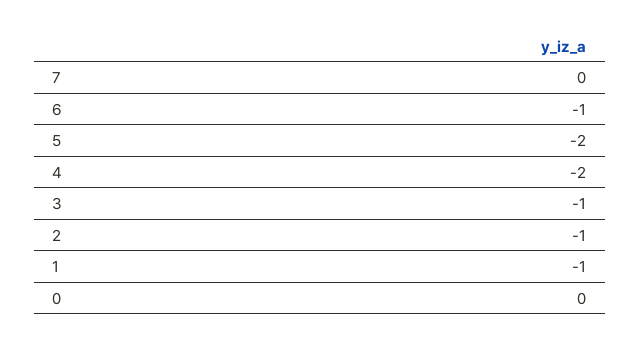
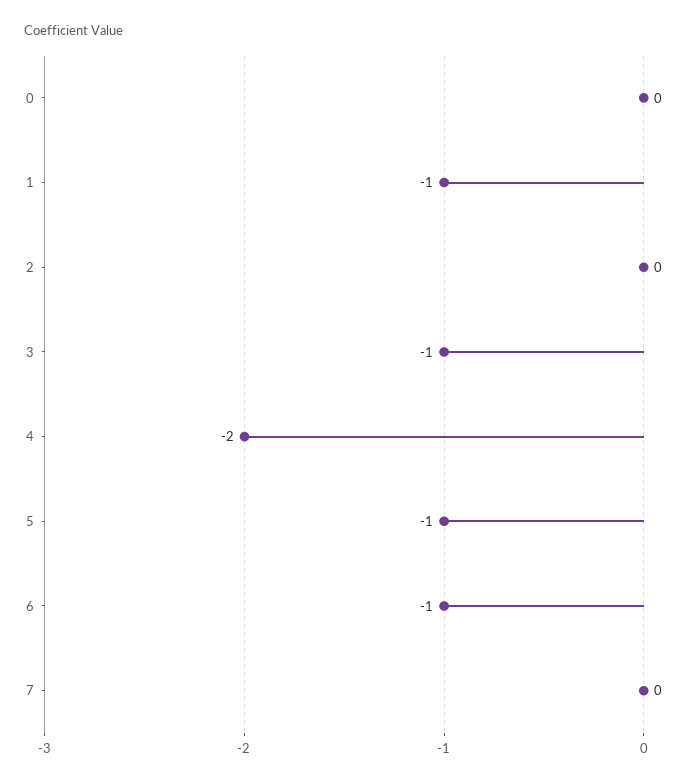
  {
    "7": 0,
    "6": -1,
-   "5": -2,
+   "5": -1,
    "4": -2,
    "3": -1,
-   "2": -1,
+   "2": 0,
    "1": -1,
    "0": 0
  }

